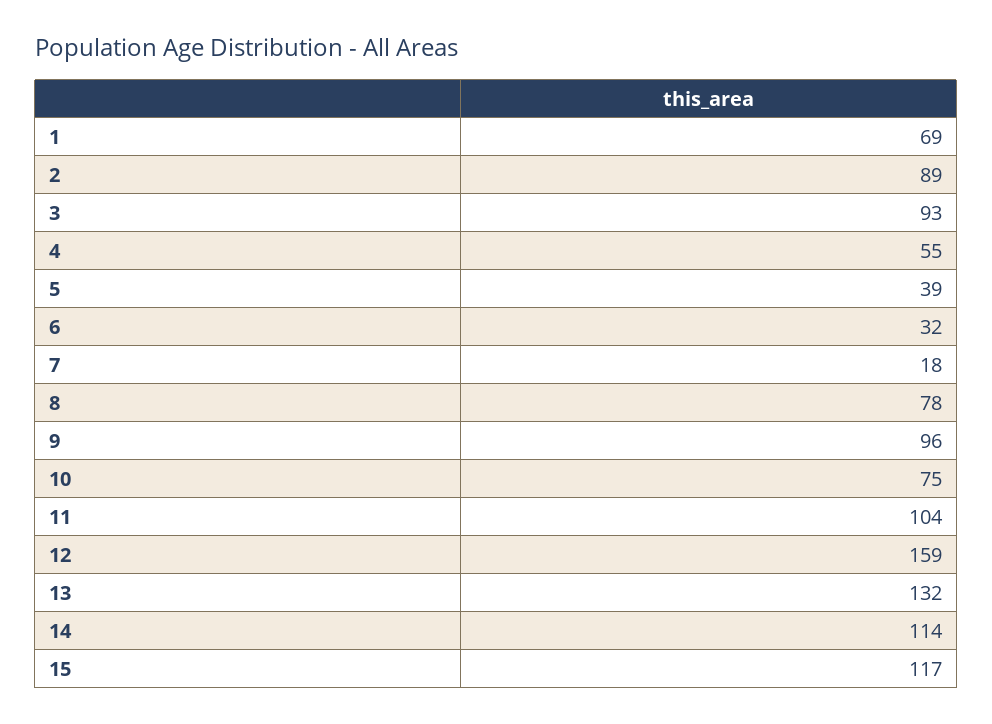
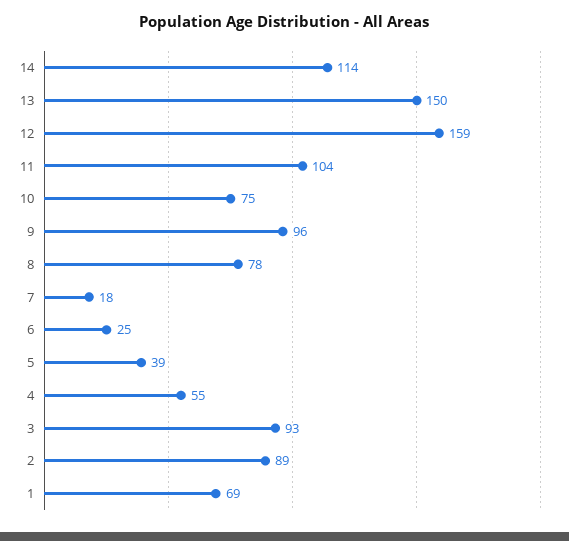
  {
    "1": 69,
    "2": 89,
    "3": 93,
    "4": 55,
    "5": 39,
-   "6": 32,
+   "6": 25,
    "7": 18,
    "8": 78,
    "9": 96,
    "10": 75,
    "11": 104,
    "12": 159,
-   "13": 132,
+   "13": 150,
-   "14": 114,
+   "14": 114
-   "15": 117
  }

